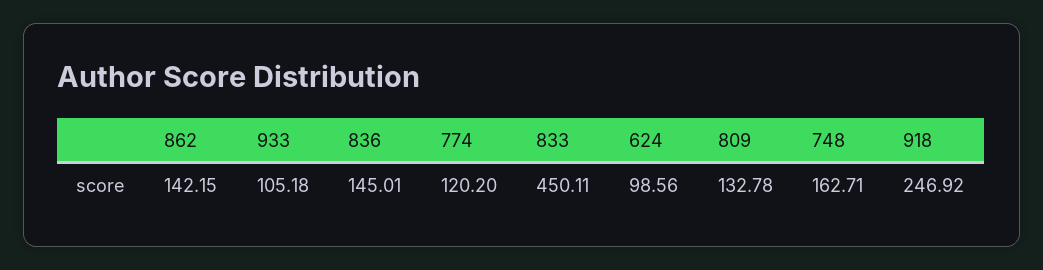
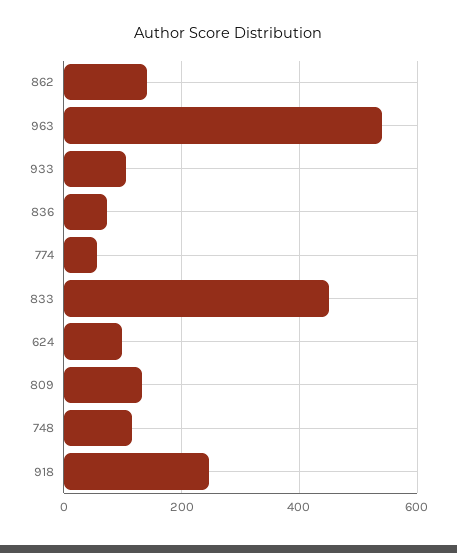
  {
    "862": 142.15,
    "933": 105.18,
-   "836": 145.01,
+   "836": 80,
-   "774": 120.2,
+   "774": 60,
    "833": 450.11,
    "624": 98.56,
    "809": 132.78,
-   "748": 162.71,
+   "748": 120,
-   "918": 246.92
+   "918": 246.92,
+   "963": 540
  }

